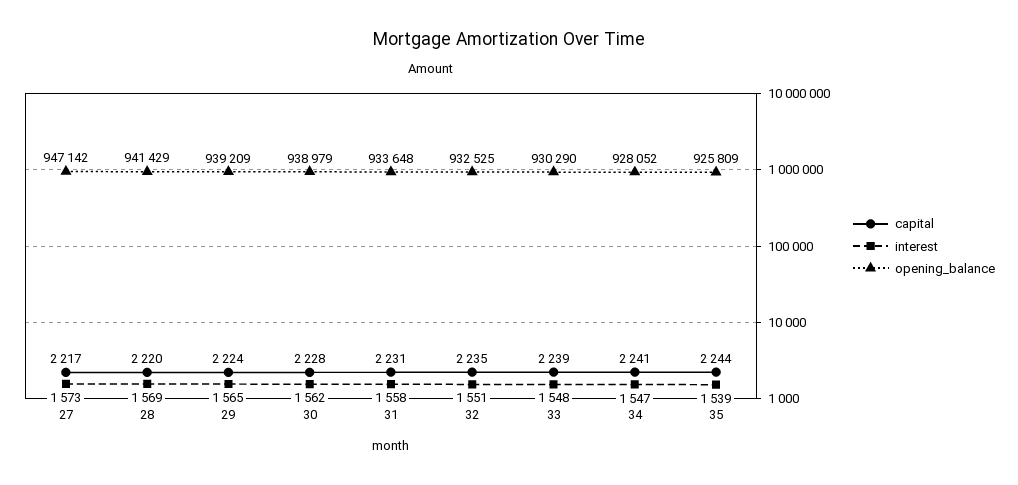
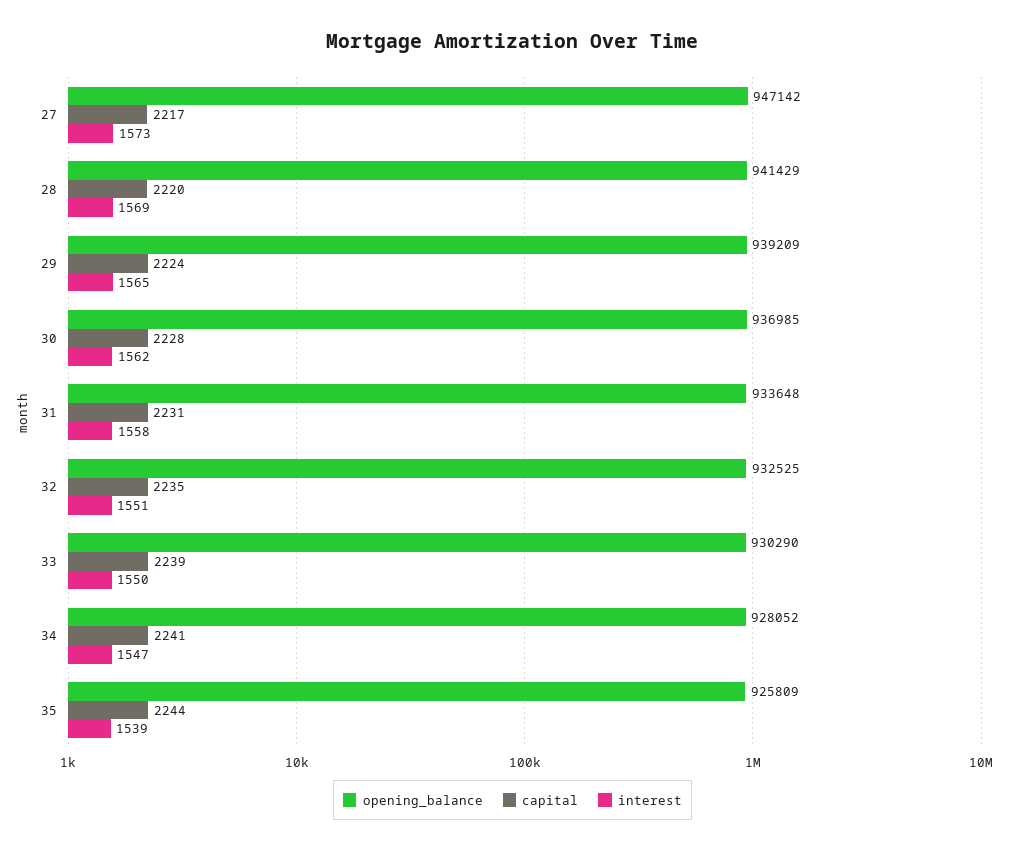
  {
    "capital": {
      "27": 2217,
      "28": 2220,
      "29": 2224,
      "30": 2228,
      "31": 2231,
      "32": 2235,
      "33": 2239,
      "34": 2241,
      "35": 2244
    },
    "interest": {
      "27": 1573,
      "28": 1569,
      "29": 1565,
      "30": 1562,
      "31": 1558,
      "32": 1551,
-     "33": 1548,
+     "33": 1550,
      "34": 1547,
      "35": 1539
    },
    "opening_balance": {
      "27": 947142,
      "28": 941429,
      "29": 939209,
-     "30": 938979,
+     "30": 936985,
      "31": 933648,
      "32": 932525,
      "33": 930290,
      "34": 928052,
      "35": 925809
    }
  }

